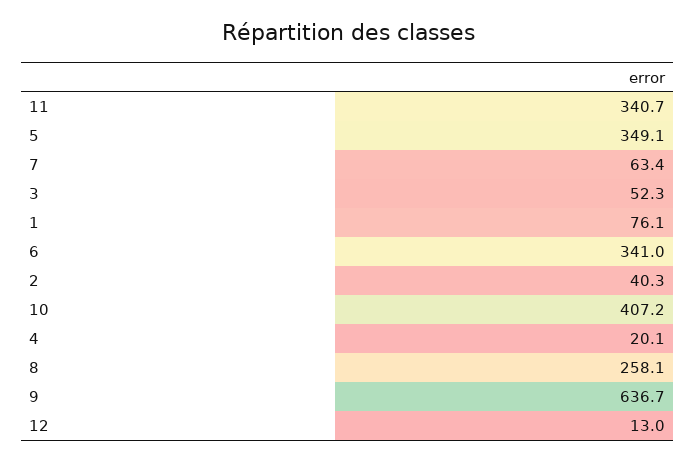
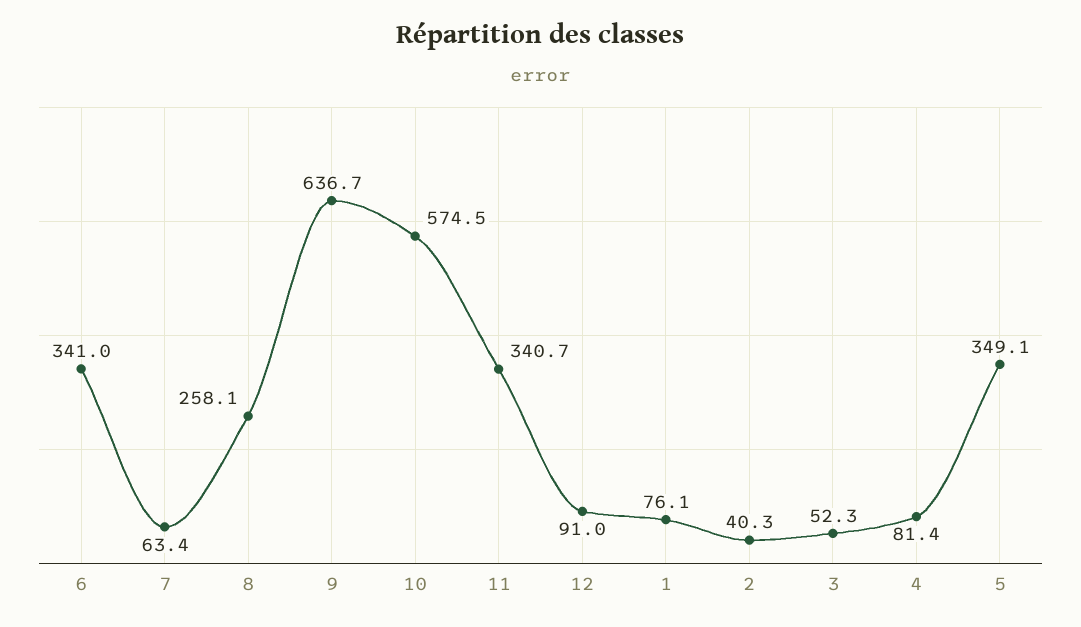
  {
    "11": 340.7,
    "5": 349.1,
    "7": 63.4,
    "3": 52.3,
    "1": 76.1,
    "6": 341,
    "2": 40.3,
-   "10": 407.2,
+   "10": 574.5,
-   "4": 20.1,
+   "4": 81.4,
    "8": 258.1,
    "9": 636.7,
-   "12": 13
+   "12": 91
  }

